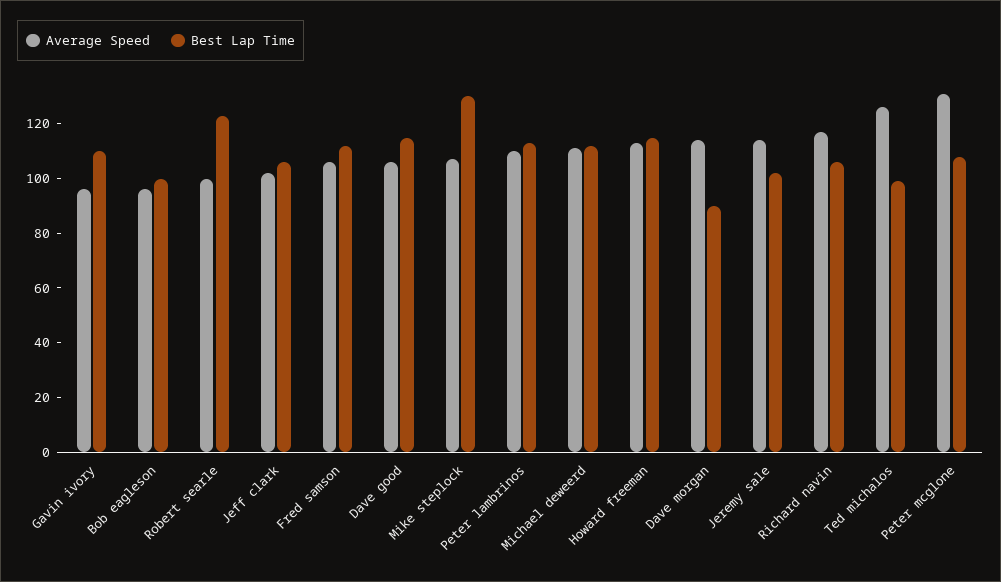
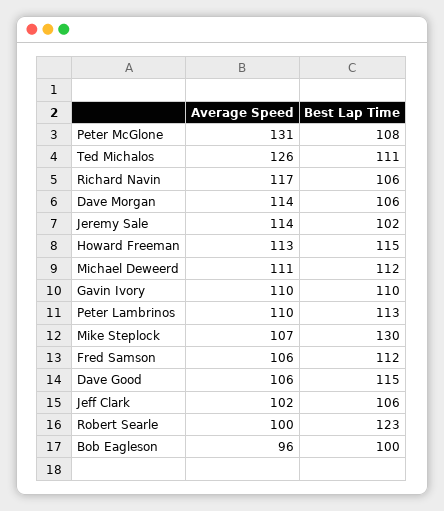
  {
    "Average Speed": {
-     "Gavin ivory": 95,
+     "Gavin ivory": 110,
      "Bob eagleson": 96,
      "Robert searle": 100,
      "Jeff clark": 102,
      "Fred samson": 106,
      "Dave good": 106,
      "Mike steplock": 107,
      "Peter lambrinos": 110,
      "Michael deweerd": 111,
      "Howard freeman": 113,
      "Dave morgan": 114,
      "Jeremy sale": 114,
      "Richard navin": 117,
      "Ted michalos": 126,
      "Peter mcglone": 131
    },
    "Best Lap Time": {
      "Gavin ivory": 110,
      "Bob eagleson": 100,
      "Robert searle": 123,
      "Jeff clark": 106,
      "Fred samson": 112,
      "Dave good": 115,
      "Mike steplock": 130,
      "Peter lambrinos": 113,
      "Michael deweerd": 112,
      "Howard freeman": 115,
-     "Dave morgan": 90,
+     "Dave morgan": 106,
      "Jeremy sale": 102,
      "Richard navin": 106,
-     "Ted michalos": 100,
+     "Ted michalos": 111,
      "Peter mcglone": 108
    }
  }

